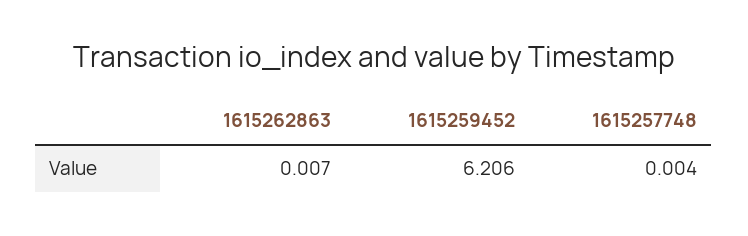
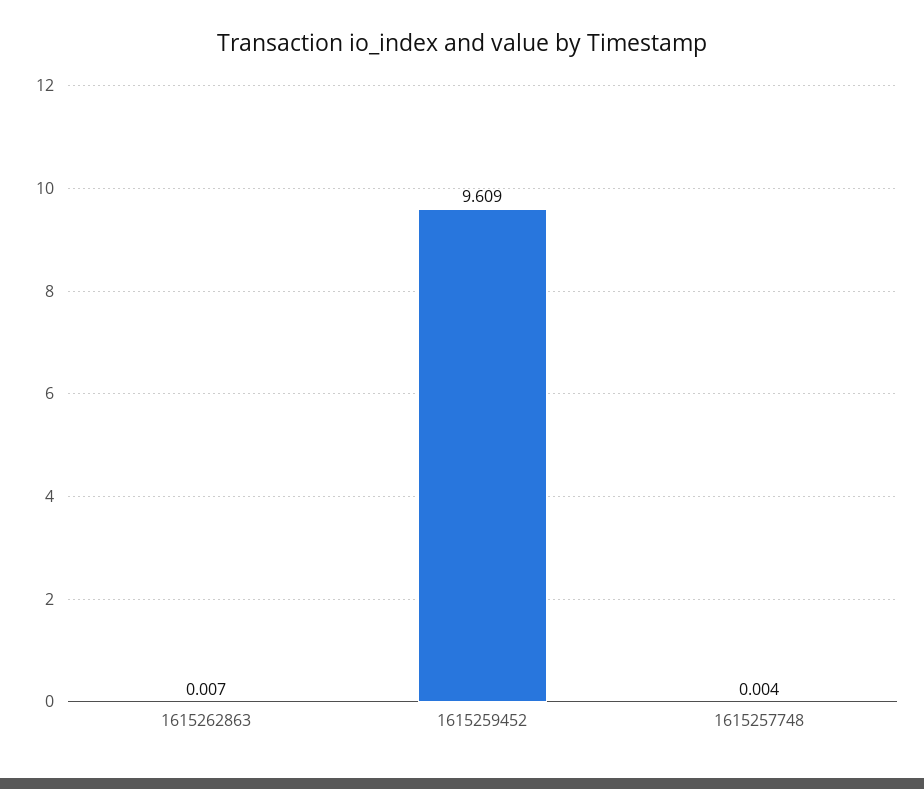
  {
    "1615262863": 0.007,
-   "1615259452": 6.206,
+   "1615259452": 9.609,
    "1615257748": 0.004
  }

